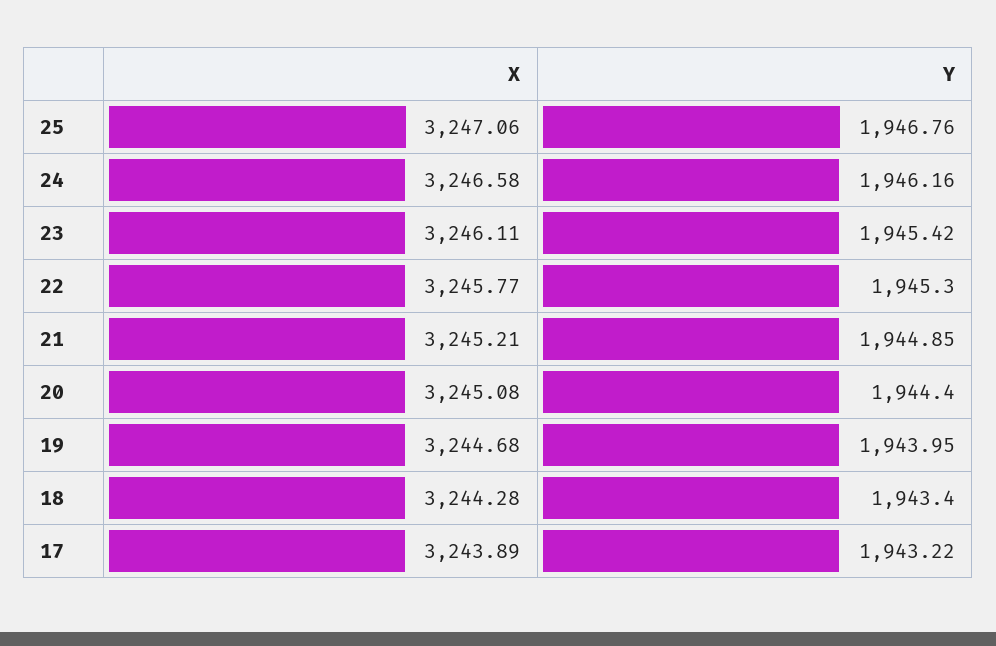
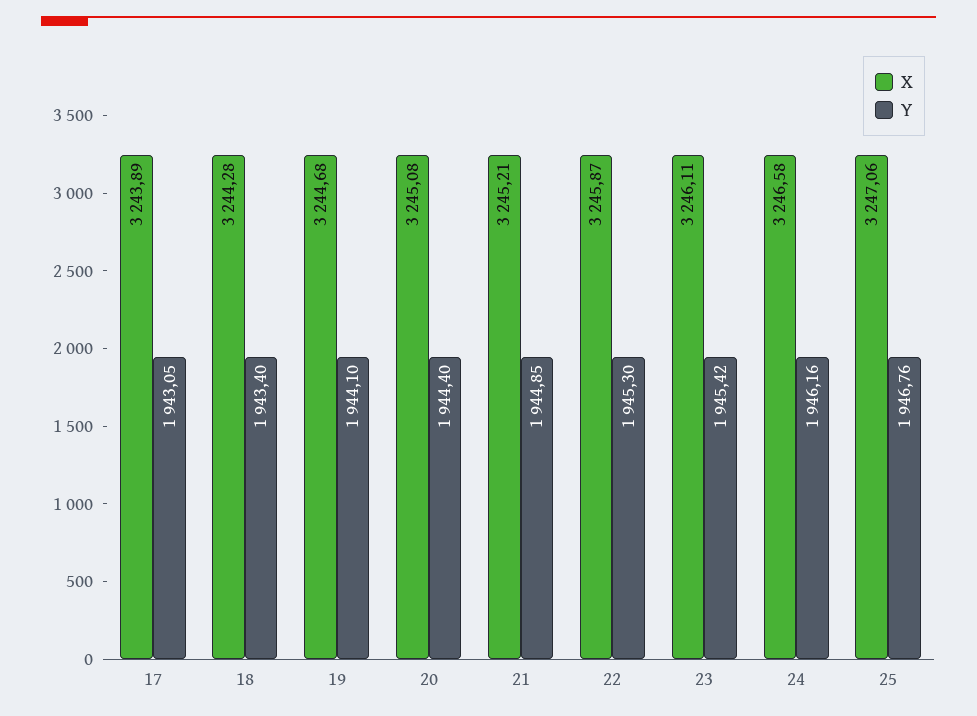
  {
    "X": {
      "25": 3247.06,
      "24": 3246.58,
      "23": 3246.11,
-     "22": 3245.77,
+     "22": 3245.87,
      "21": 3245.21,
      "20": 3245.08,
      "19": 3244.68,
      "18": 3244.28,
      "17": 3243.89
    },
    "Y": {
      "25": 1946.76,
      "24": 1946.16,
      "23": 1945.42,
      "22": 1945.3,
      "21": 1944.85,
      "20": 1944.4,
-     "19": 1943.95,
+     "19": 1944.1,
      "18": 1943.4,
-     "17": 1943.22
+     "17": 1943.05
    }
  }

